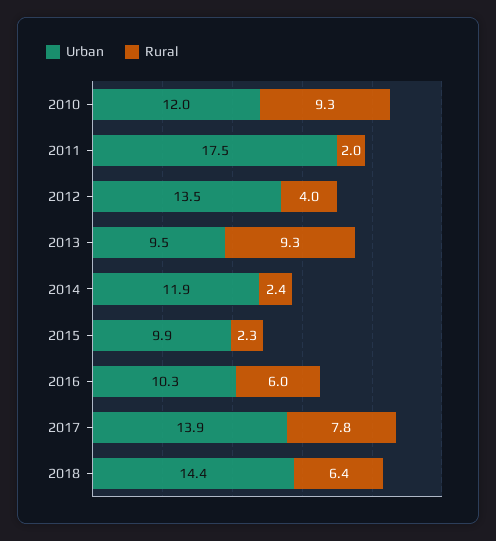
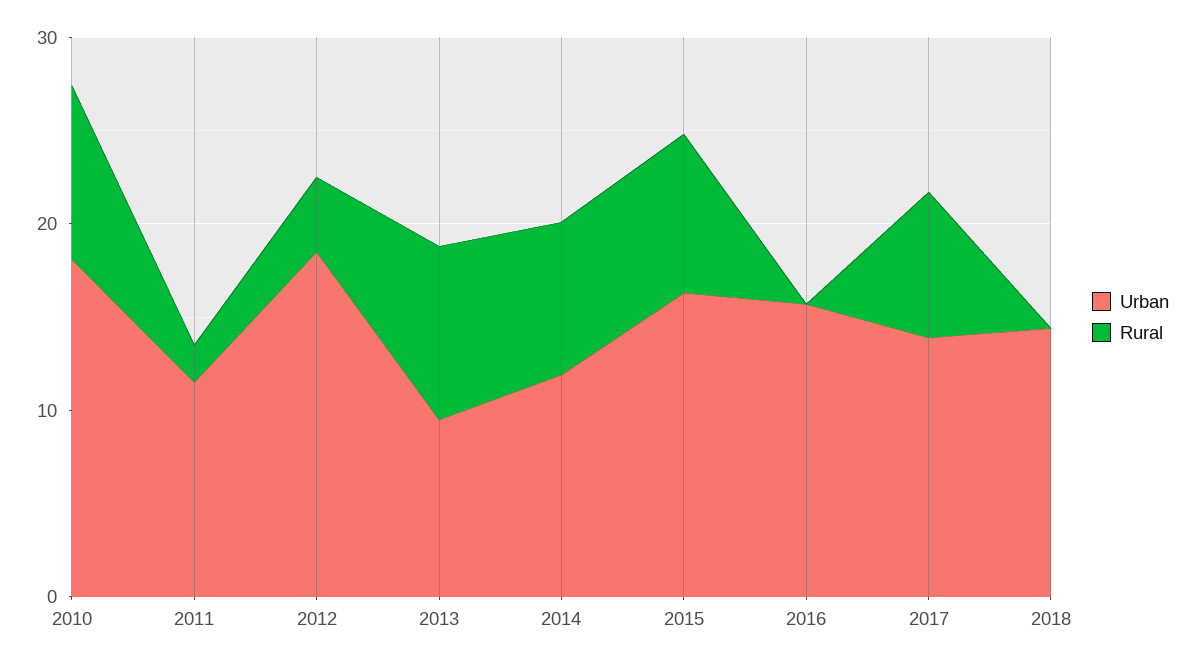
  {
    "Urban": {
-     "2010": 12,
+     "2010": 18,
-     "2011": 17.5,
+     "2011": 12,
-     "2012": 13.5,
+     "2012": 18,
      "2013": 9.5,
      "2014": 11.9,
-     "2015": 9.9,
+     "2015": 16,
-     "2016": 10.3,
+     "2016": 16,
      "2017": 13.9,
      "2018": 14.4
    },
    "Rural": {
      "2010": 9.3,
      "2011": 2,
      "2012": 4,
      "2013": 9.3,
-     "2014": 2.4,
+     "2014": 8,
-     "2015": 2.3,
+     "2015": 8,
-     "2016": 6,
+     "2016": 0,
      "2017": 7.8,
-     "2018": 6.4
+     "2018": 0
    }
  }

